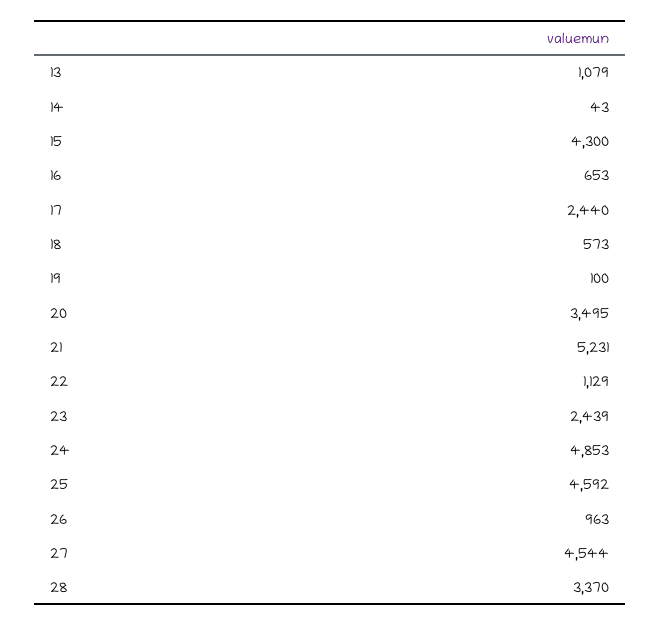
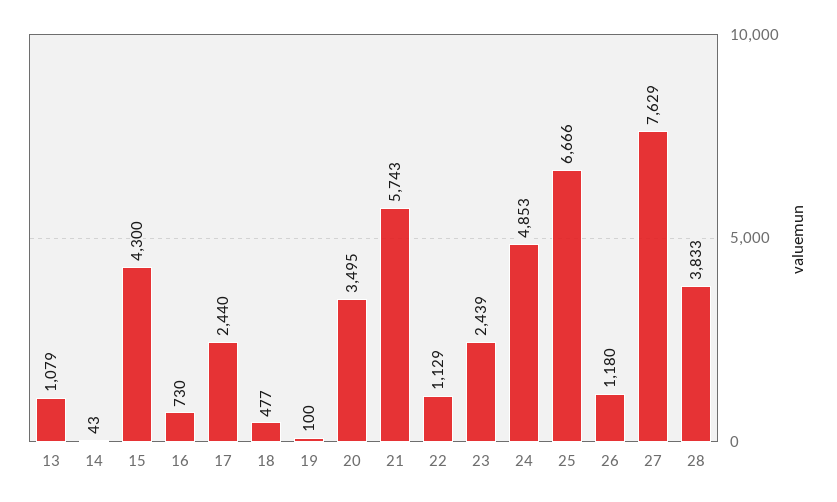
  {
    "13": 1079,
    "14": 43,
    "15": 4300,
-   "16": 653,
+   "16": 730,
    "17": 2440,
-   "18": 573,
+   "18": 477,
    "19": 100,
    "20": 3495,
-   "21": 5231,
+   "21": 5743,
    "22": 1129,
    "23": 2439,
    "24": 4853,
-   "25": 4592,
+   "25": 6666,
-   "26": 963,
+   "26": 1180,
-   "27": 4544,
+   "27": 7629,
-   "28": 3370
+   "28": 3833
  }

